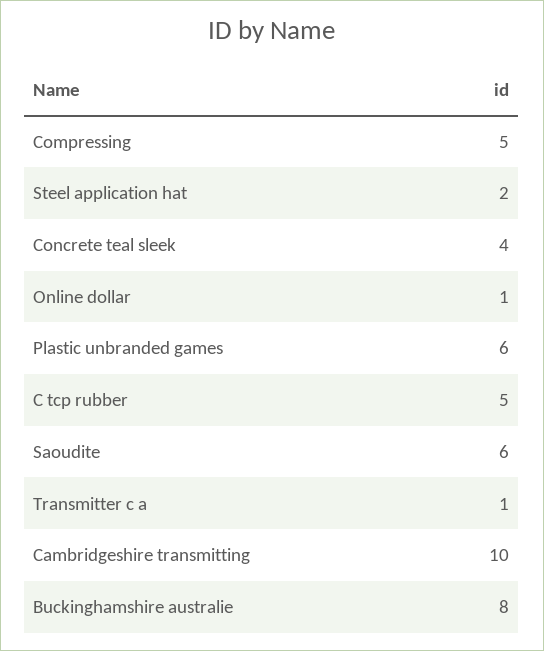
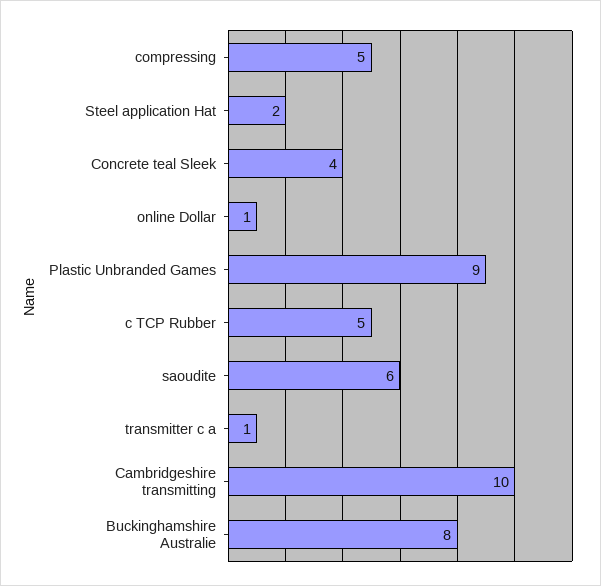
  {
    "Compressing": 5,
    "Steel application hat": 2,
    "Concrete teal sleek": 4,
    "Online dollar": 1,
-   "Plastic unbranded games": 6,
+   "Plastic unbranded games": 9,
    "C tcp rubber": 5,
    "Saoudite": 6,
    "Transmitter c a": 1,
    "Cambridgeshire transmitting": 10,
    "Buckinghamshire australie": 8
  }

